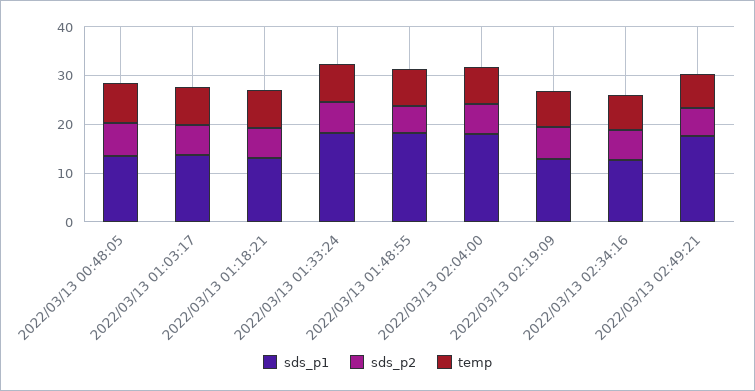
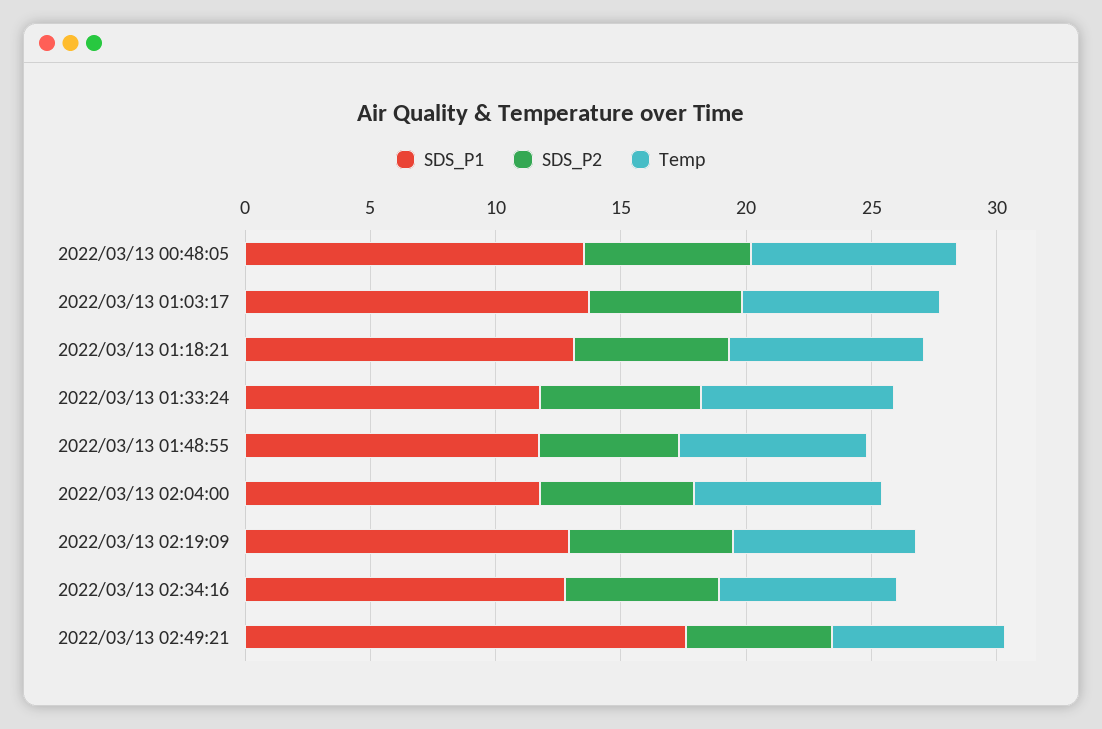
  {
    "sds_p1": {
      "2022/03/13 00:48:05": 14,
      "2022/03/13 01:03:17": 14,
      "2022/03/13 01:18:21": 13,
-     "2022/03/13 01:33:24": 18,
+     "2022/03/13 01:33:24": 12,
-     "2022/03/13 01:48:55": 18,
+     "2022/03/13 01:48:55": 12,
-     "2022/03/13 02:04:00": 18,
+     "2022/03/13 02:04:00": 12,
      "2022/03/13 02:19:09": 13,
      "2022/03/13 02:34:16": 13,
      "2022/03/13 02:49:21": 18
    },
    "sds_p2": {
      "2022/03/13 00:48:05": 7,
      "2022/03/13 01:03:17": 6,
      "2022/03/13 01:18:21": 6,
      "2022/03/13 01:33:24": 6,
      "2022/03/13 01:48:55": 6,
      "2022/03/13 02:04:00": 6,
      "2022/03/13 02:19:09": 7,
      "2022/03/13 02:34:16": 6,
      "2022/03/13 02:49:21": 6
    },
    "temp": {
      "2022/03/13 00:48:05": 8,
      "2022/03/13 01:03:17": 8,
      "2022/03/13 01:18:21": 8,
      "2022/03/13 01:33:24": 8,
      "2022/03/13 01:48:55": 8,
      "2022/03/13 02:04:00": 8,
      "2022/03/13 02:19:09": 7,
      "2022/03/13 02:34:16": 7,
      "2022/03/13 02:49:21": 7
    }
  }

